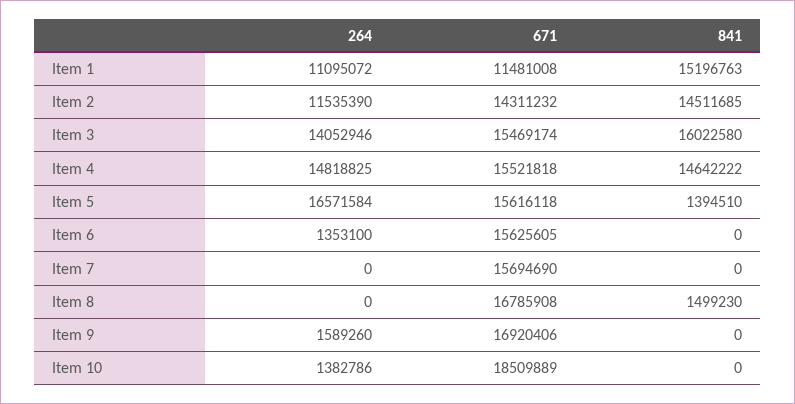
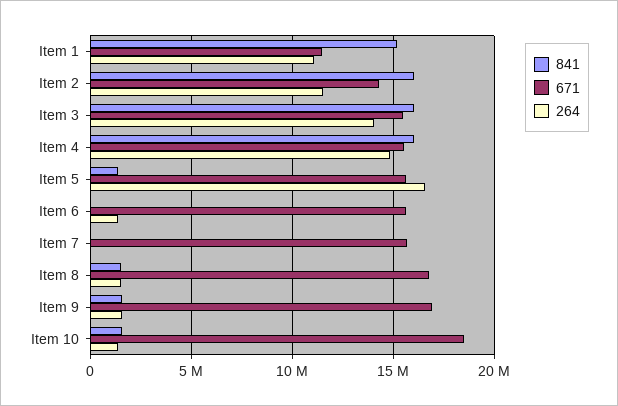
  {
    "264": {
      "Item 1": 11095072,
      "Item 2": 11535390,
      "Item 3": 14052946,
      "Item 4": 14818825,
      "Item 5": 16571584,
      "Item 6": 1353100,
      "Item 7": 0,
-     "Item 8": 0,
+     "Item 8": 1500000,
      "Item 9": 1589260,
      "Item 10": 1382786
    },
    "671": {
      "Item 1": 11481008,
      "Item 2": 14311232,
      "Item 3": 15469174,
      "Item 4": 15521818,
      "Item 5": 15616118,
      "Item 6": 15625605,
      "Item 7": 15694690,
      "Item 8": 16785908,
      "Item 9": 16920406,
      "Item 10": 18509889
    },
    "841": {
      "Item 1": 15196763,
-     "Item 2": 14511685,
+     "Item 2": 16000000,
      "Item 3": 16022580,
-     "Item 4": 14642222,
+     "Item 4": 16000000,
      "Item 5": 1394510,
      "Item 6": 0,
      "Item 7": 0,
      "Item 8": 1499230,
-     "Item 9": 0,
+     "Item 9": 1500000,
-     "Item 10": 0
+     "Item 10": 1500000
    }
  }

